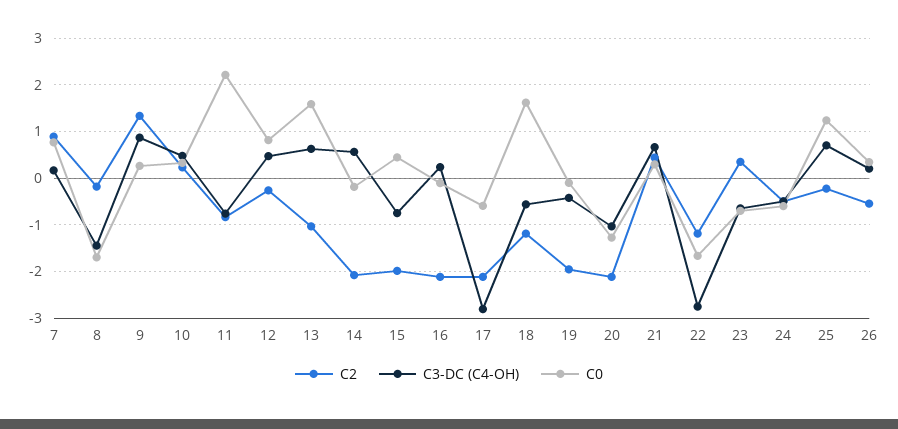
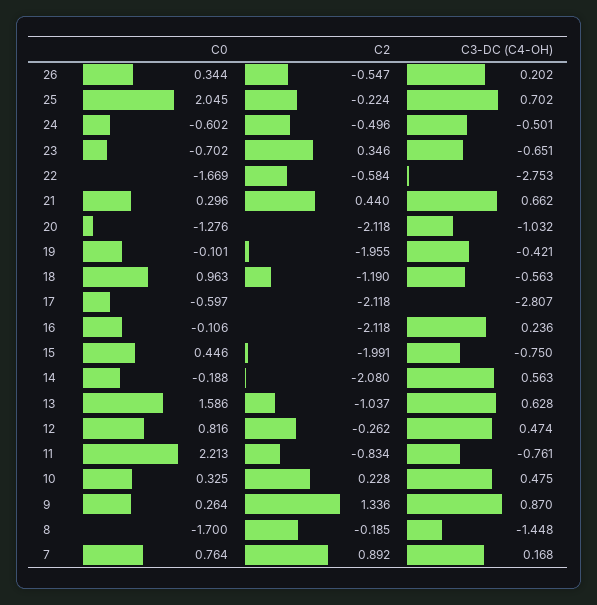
  {
    "C2": {
      "7": 0.892,
      "8": -0.185,
      "9": 1.336,
      "10": 0.228,
      "11": -0.834,
      "12": -0.262,
      "13": -1.037,
      "14": -2.08,
      "15": -1.991,
      "16": -2.118,
      "17": -2.118,
      "18": -1.19,
      "19": -1.955,
      "20": -2.118,
      "21": 0.44,
-     "22": -1.2,
+     "22": -0.584,
      "23": 0.346,
      "24": -0.496,
      "25": -0.224,
      "26": -0.547
    },
    "C3-DC (C4-OH)": {
      "7": 0.168,
      "8": -1.448,
      "9": 0.87,
      "10": 0.475,
      "11": -0.761,
      "12": 0.474,
      "13": 0.628,
      "14": 0.563,
      "15": -0.75,
      "16": 0.236,
      "17": -2.807,
      "18": -0.563,
      "19": -0.421,
      "20": -1.032,
      "21": 0.662,
      "22": -2.753,
      "23": -0.651,
      "24": -0.501,
      "25": 0.702,
      "26": 0.202
    },
    "C0": {
      "7": 0.764,
      "8": -1.7,
      "9": 0.264,
      "10": 0.325,
      "11": 2.213,
      "12": 0.816,
      "13": 1.586,
      "14": -0.188,
      "15": 0.446,
      "16": -0.106,
      "17": -0.597,
-     "18": 1.6,
+     "18": 0.963,
      "19": -0.101,
      "20": -1.276,
      "21": 0.296,
      "22": -1.669,
      "23": -0.702,
      "24": -0.602,
-     "25": 1.2,
+     "25": 2.045,
      "26": 0.344
    }
  }

